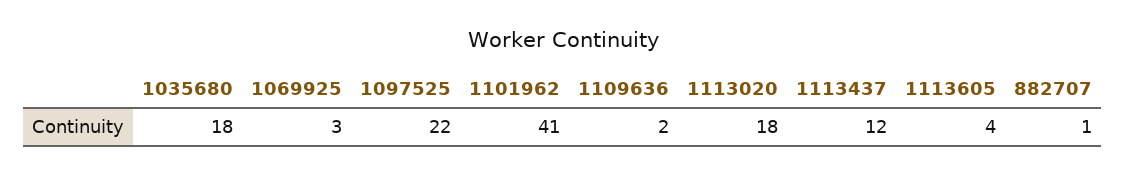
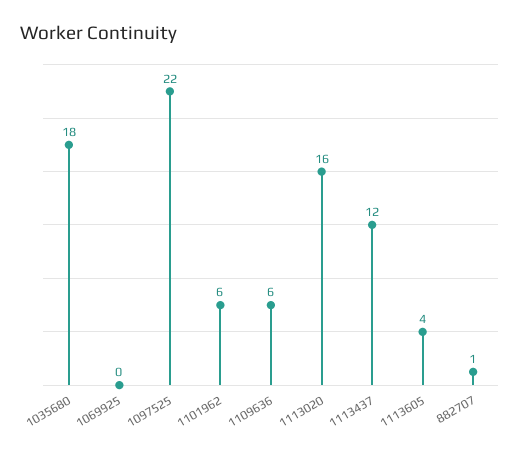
  {
    "1035680": 18,
-   "1069925": 3,
+   "1069925": 0,
    "1097525": 22,
-   "1101962": 41,
+   "1101962": 6,
-   "1109636": 2,
+   "1109636": 6,
-   "1113020": 18,
+   "1113020": 16,
    "1113437": 12,
    "1113605": 4,
    "882707": 1
  }

